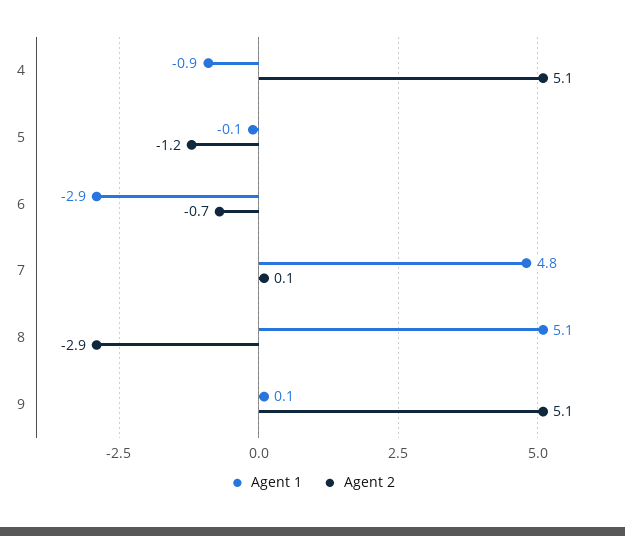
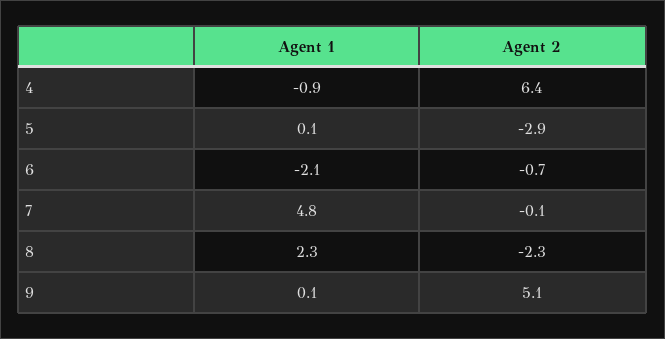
  {
    "Agent 1": {
      "4": -0.9,
-     "5": -0.1,
+     "5": 0.1,
-     "6": -2.9,
+     "6": -2.1,
      "7": 4.8,
-     "8": 5.1,
+     "8": 2.3,
      "9": 0.1
    },
    "Agent 2": {
-     "4": 5.1,
+     "4": 6.4,
-     "5": -1.2,
+     "5": -2.9,
      "6": -0.7,
-     "7": 0.1,
+     "7": -0.1,
-     "8": -2.9,
+     "8": -2.3,
      "9": 5.1
    }
  }

